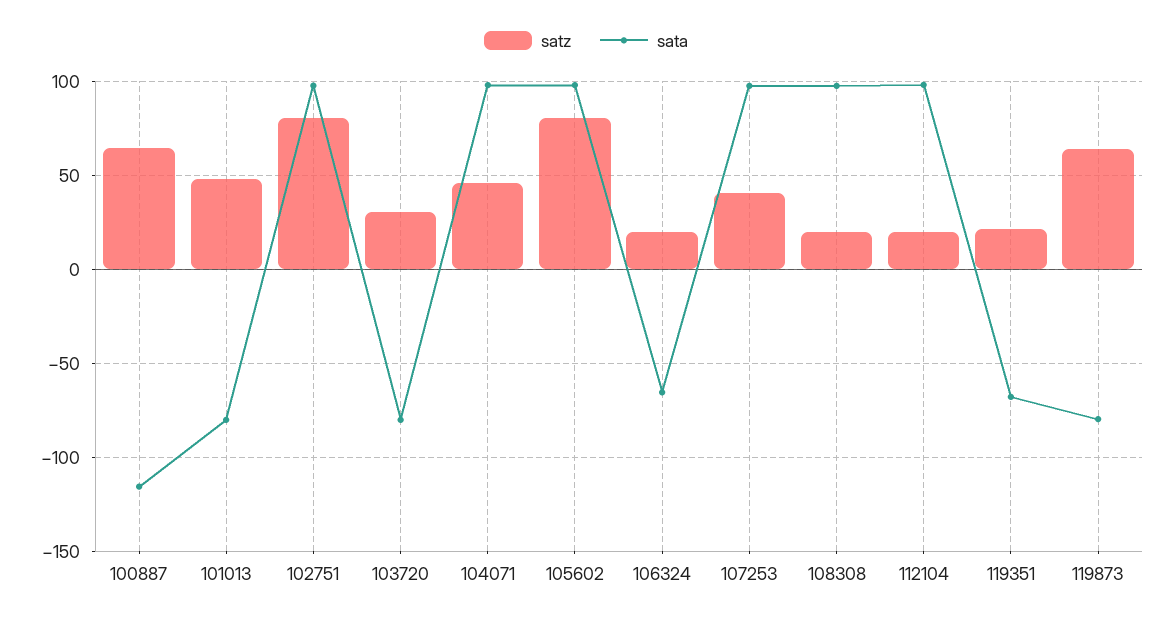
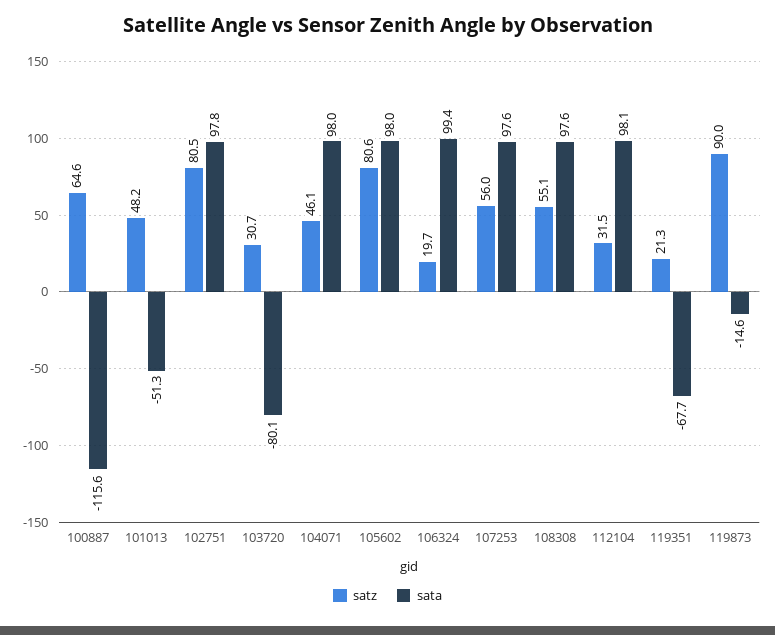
  {
    "satz": {
      "100887": 64.6,
      "101013": 48.2,
      "102751": 80.5,
      "103720": 30.7,
      "104071": 46.1,
      "105602": 80.6,
      "106324": 19.7,
-     "107253": 40,
+     "107253": 56,
-     "108308": 20,
+     "108308": 55.1,
-     "112104": 20,
+     "112104": 31.5,
      "119351": 21.3,
-     "119873": 65
+     "119873": 90
    },
    "sata": {
      "100887": -115.6,
-     "101013": -80,
+     "101013": -51.3,
      "102751": 97.8,
      "103720": -80.1,
      "104071": 98,
      "105602": 98,
-     "106324": -65,
+     "106324": 99.4,
      "107253": 97.6,
      "108308": 97.6,
      "112104": 98.1,
      "119351": -67.7,
-     "119873": -80
+     "119873": -14.6
    }
  }

